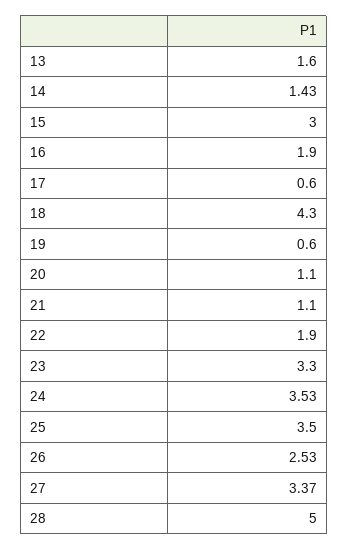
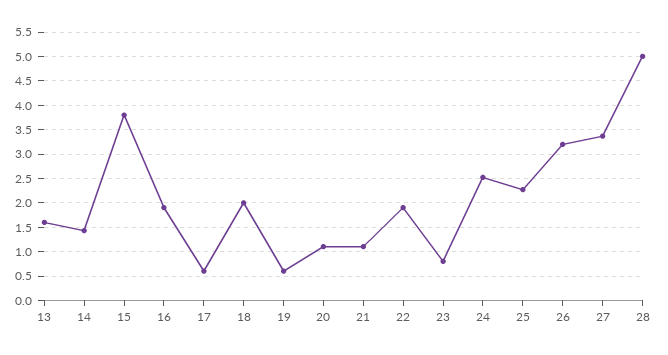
  {
    "13": 1.6,
    "14": 1.43,
-   "15": 3,
+   "15": 3.75,
    "16": 1.9,
    "17": 0.6,
-   "18": 4.3,
+   "18": 2,
    "19": 0.6,
    "20": 1.1,
    "21": 1.1,
    "22": 1.9,
-   "23": 3.3,
+   "23": 0.75,
-   "24": 3.53,
+   "24": 2.5,
-   "25": 3.5,
+   "25": 2.25,
-   "26": 2.53,
+   "26": 3.25,
    "27": 3.37,
    "28": 5
  }

